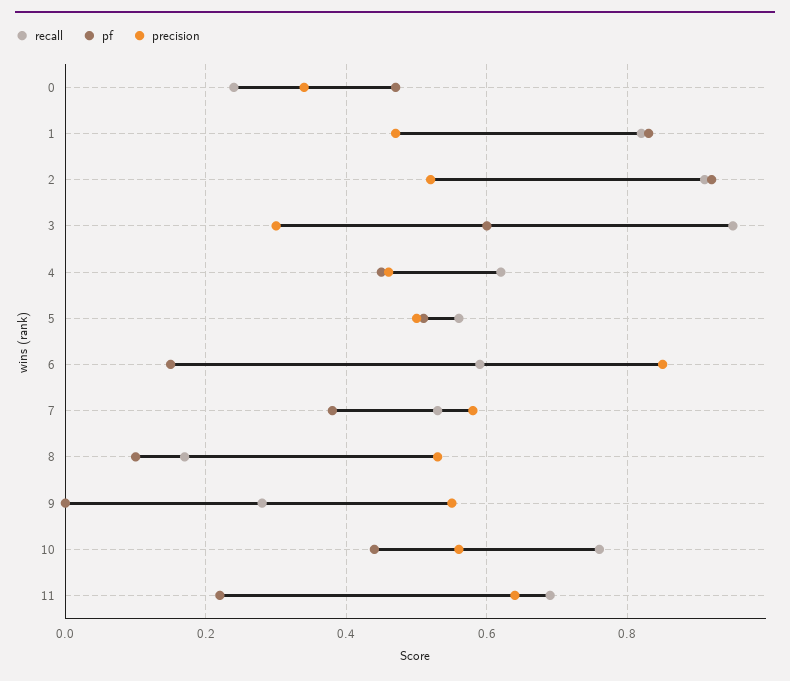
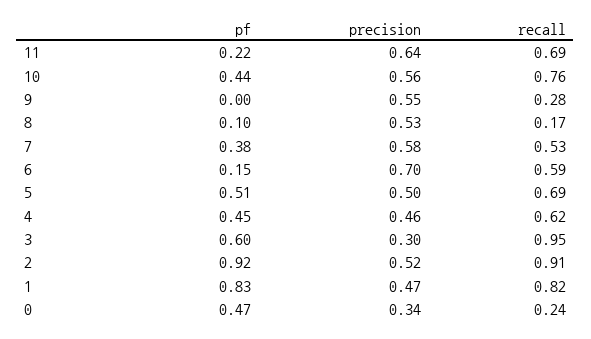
  {
    "recall": {
      "0": 0.24,
      "1": 0.82,
      "2": 0.91,
      "3": 0.95,
      "4": 0.62,
-     "5": 0.55,
+     "5": 0.69,
      "6": 0.59,
      "7": 0.53,
      "8": 0.17,
      "9": 0.28,
      "10": 0.76,
      "11": 0.69
    },
    "pf": {
      "0": 0.47,
      "1": 0.83,
      "2": 0.92,
      "3": 0.6,
      "4": 0.45,
      "5": 0.51,
      "6": 0.15,
      "7": 0.38,
      "8": 0.1,
      "9": 0,
      "10": 0.44,
      "11": 0.22
    },
    "precision": {
      "0": 0.34,
      "1": 0.47,
      "2": 0.52,
      "3": 0.3,
      "4": 0.46,
      "5": 0.5,
-     "6": 0.85,
+     "6": 0.7,
      "7": 0.58,
      "8": 0.53,
      "9": 0.55,
      "10": 0.56,
      "11": 0.64
    }
  }

